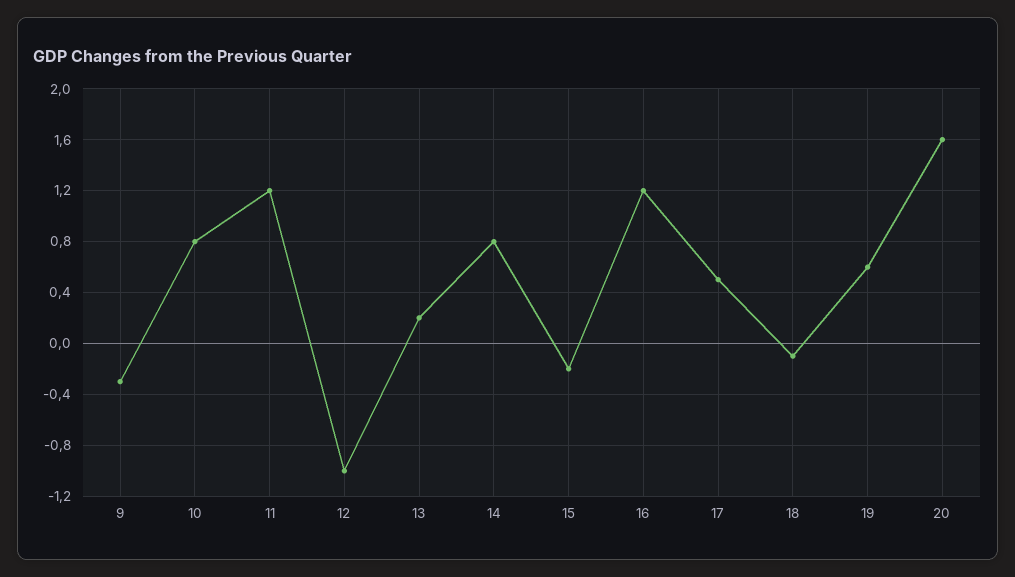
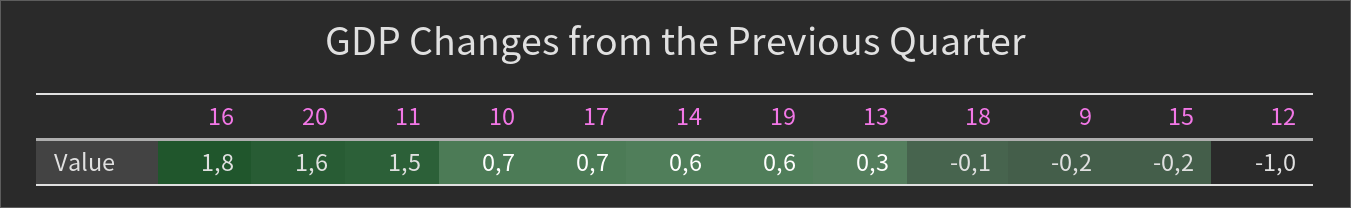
  {
-   "9": -0.3,
+   "9": -0.2,
-   "10": 0.8,
+   "10": 0.7,
-   "11": 1.2,
+   "11": 1.5,
    "12": -1,
-   "13": 0.2,
+   "13": 0.3,
-   "14": 0.8,
+   "14": 0.6,
    "15": -0.2,
-   "16": 1.2,
+   "16": 1.8,
-   "17": 0.5,
+   "17": 0.7,
    "18": -0.1,
    "19": 0.6,
    "20": 1.6
  }

